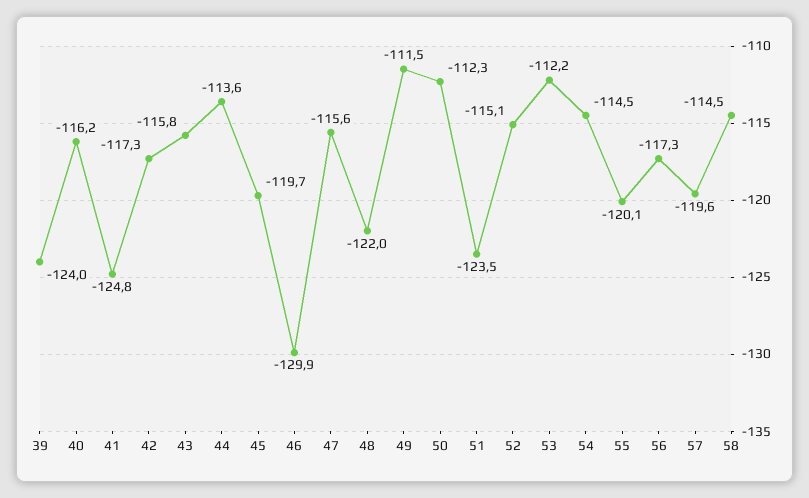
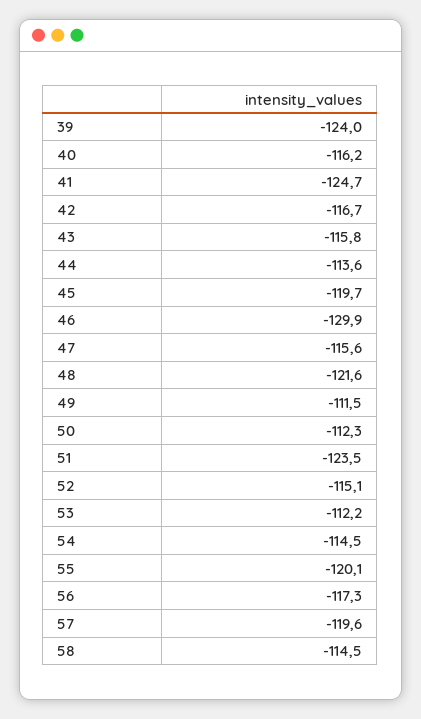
  {
    "39": -124,
    "40": -116.2,
-   "41": -124.8,
+   "41": -124.7,
-   "42": -117.3,
+   "42": -116.7,
    "43": -115.8,
    "44": -113.6,
    "45": -119.7,
    "46": -129.9,
    "47": -115.6,
-   "48": -122,
+   "48": -121.6,
    "49": -111.5,
    "50": -112.3,
    "51": -123.5,
    "52": -115.1,
    "53": -112.2,
    "54": -114.5,
    "55": -120.1,
    "56": -117.3,
    "57": -119.6,
    "58": -114.5
  }

